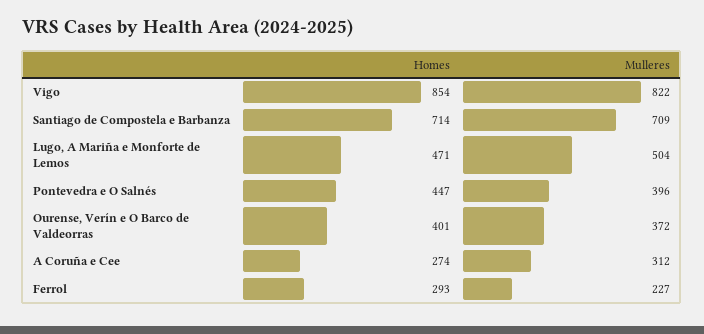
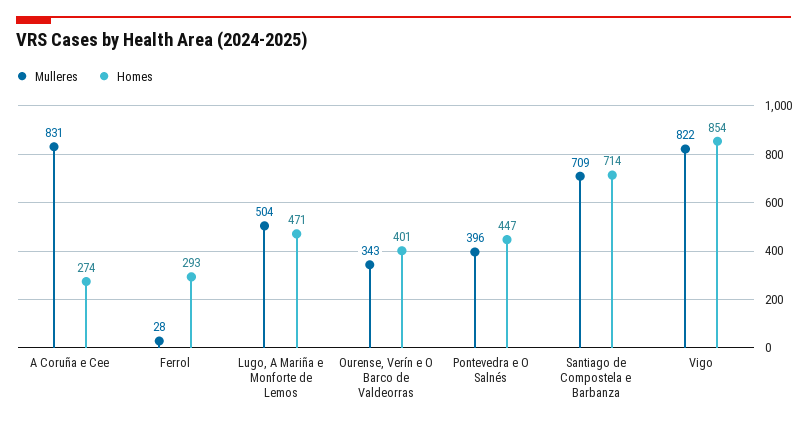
  {
    "Homes": {
      "Vigo": 854,
      "Santiago de Compostela e Barbanza": 714,
      "Lugo, A Mariña e Monforte de Lemos": 471,
      "Pontevedra e O Salnés": 447,
      "Ourense, Verín e O Barco de Valdeorras": 401,
      "A Coruña e Cee": 274,
      "Ferrol": 293
    },
    "Mulleres": {
      "Vigo": 822,
      "Santiago de Compostela e Barbanza": 709,
      "Lugo, A Mariña e Monforte de Lemos": 504,
      "Pontevedra e O Salnés": 396,
-     "Ourense, Verín e O Barco de Valdeorras": 372,
+     "Ourense, Verín e O Barco de Valdeorras": 343,
-     "A Coruña e Cee": 312,
+     "A Coruña e Cee": 831,
-     "Ferrol": 227
+     "Ferrol": 28
    }
  }

